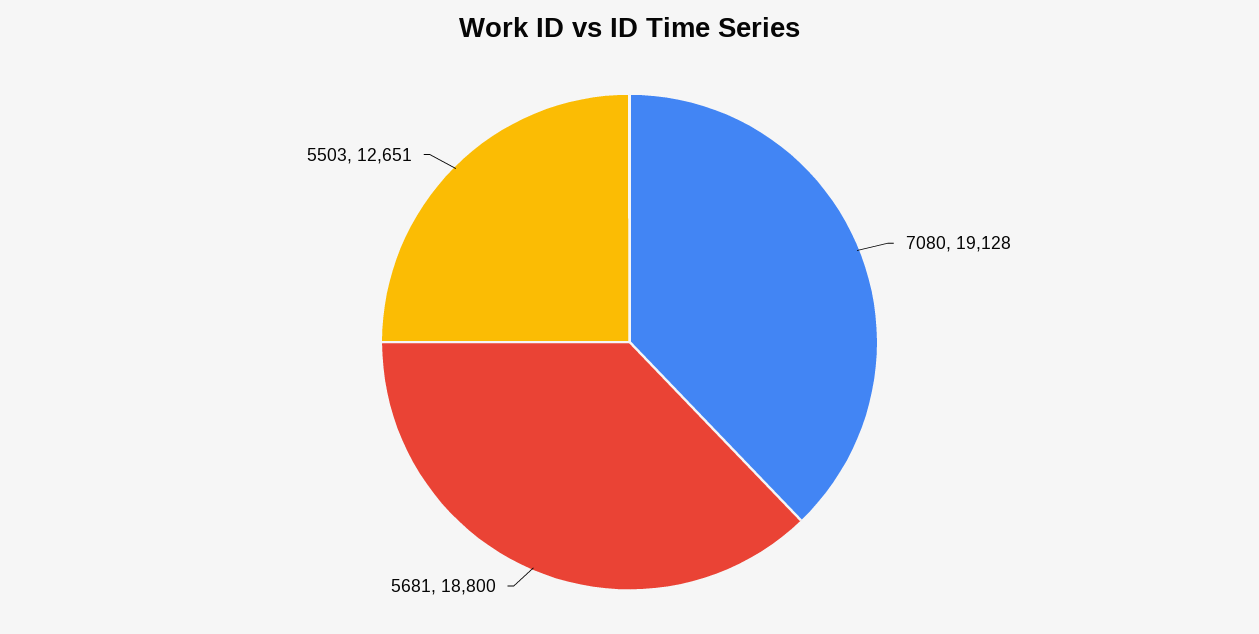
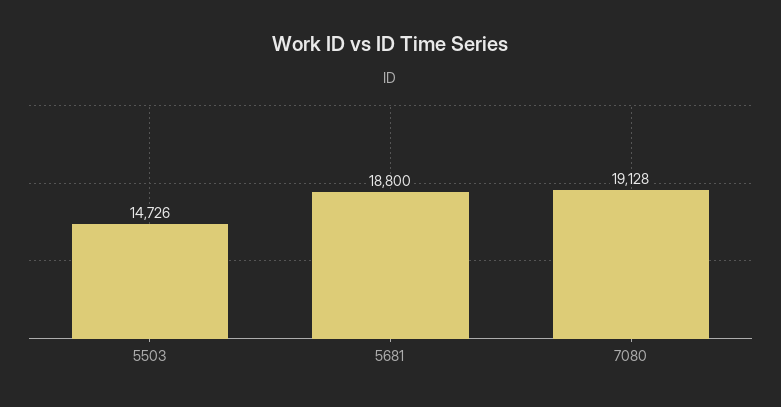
  {
    "7080": 19128,
    "5681": 18800,
-   "5503": 12651
+   "5503": 14726
  }

